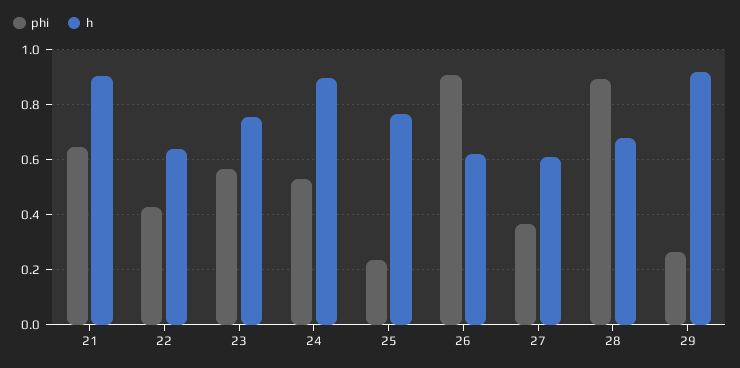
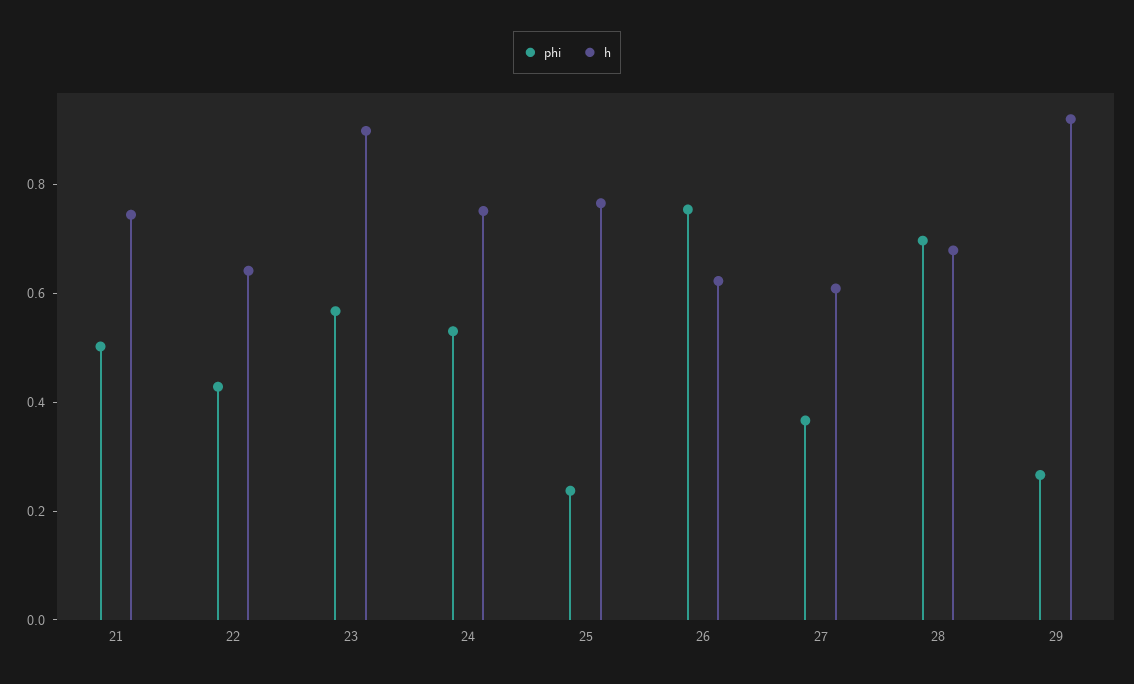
  {
    "phi": {
-     "21": 0.65,
+     "21": 0.5,
      "22": 0.425,
      "23": 0.575,
      "24": 0.525,
      "25": 0.225,
-     "26": 0.9,
+     "26": 0.75,
      "27": 0.375,
-     "28": 0.9,
+     "28": 0.7,
      "29": 0.275
    },
    "h": {
-     "21": 0.9,
+     "21": 0.75,
      "22": 0.65,
-     "23": 0.75,
+     "23": 0.9,
-     "24": 0.9,
+     "24": 0.75,
      "25": 0.775,
      "26": 0.625,
      "27": 0.6,
      "28": 0.675,
      "29": 0.925
    }
  }

